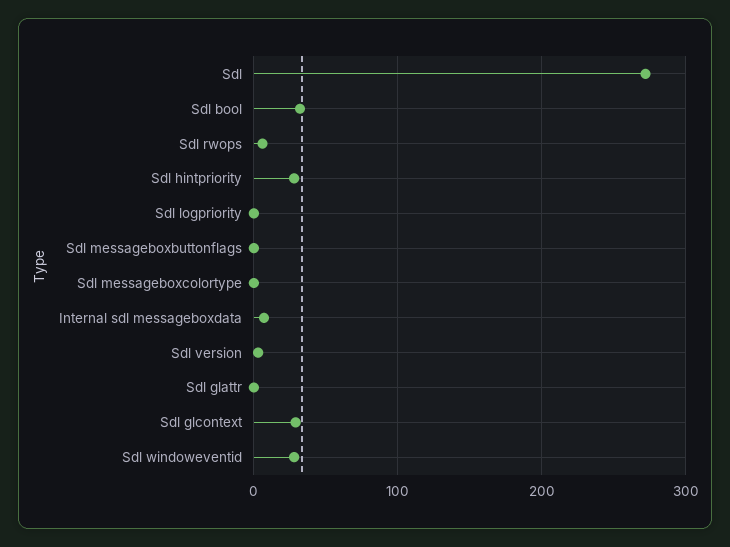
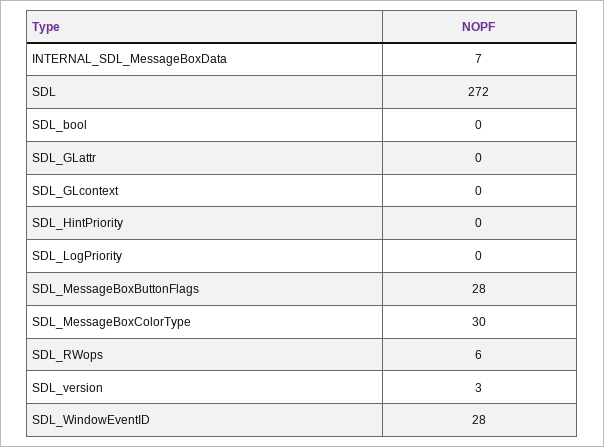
  {
    "Sdl": 272,
-   "Sdl bool": 30,
+   "Sdl bool": 0,
    "Sdl rwops": 6,
-   "Sdl hintpriority": 30,
+   "Sdl hintpriority": 0,
    "Sdl logpriority": 0,
-   "Sdl messageboxbuttonflags": 0,
+   "Sdl messageboxbuttonflags": 28,
-   "Sdl messageboxcolortype": 0,
+   "Sdl messageboxcolortype": 30,
    "Internal sdl messageboxdata": 7,
    "Sdl version": 3,
    "Sdl glattr": 0,
-   "Sdl glcontext": 30,
+   "Sdl glcontext": 0,
    "Sdl windoweventid": 28
  }

